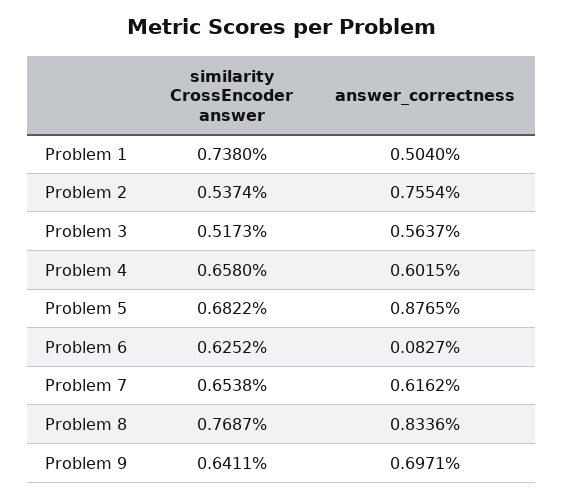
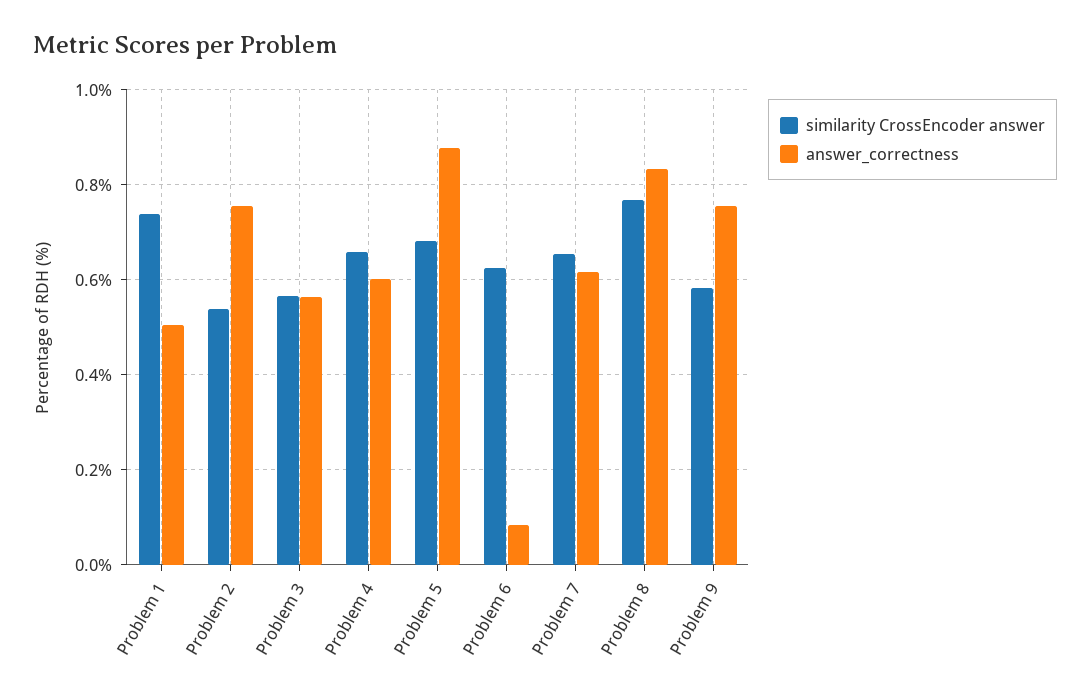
  {
    "similarity CrossEncoder answer": {
      "Problem 1": 0.738,
      "Problem 2": 0.5374,
-     "Problem 3": 0.5173,
+     "Problem 3": 0.56,
      "Problem 4": 0.658,
      "Problem 5": 0.6822,
      "Problem 6": 0.6252,
      "Problem 7": 0.6538,
      "Problem 8": 0.7687,
-     "Problem 9": 0.6411
+     "Problem 9": 0.58
    },
    "answer_correctness": {
      "Problem 1": 0.504,
      "Problem 2": 0.7554,
      "Problem 3": 0.5637,
      "Problem 4": 0.6015,
      "Problem 5": 0.8765,
      "Problem 6": 0.0827,
      "Problem 7": 0.6162,
      "Problem 8": 0.8336,
-     "Problem 9": 0.6971
+     "Problem 9": 0.76
    }
  }

